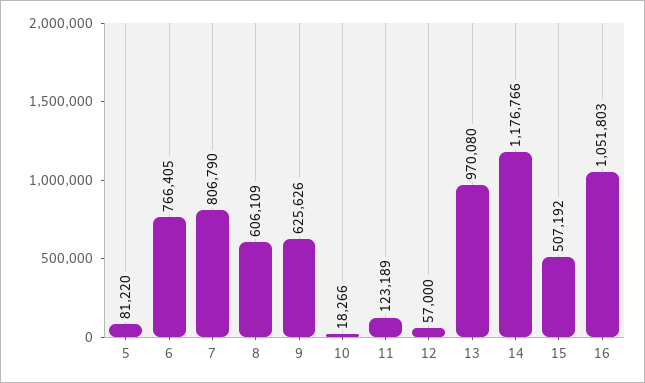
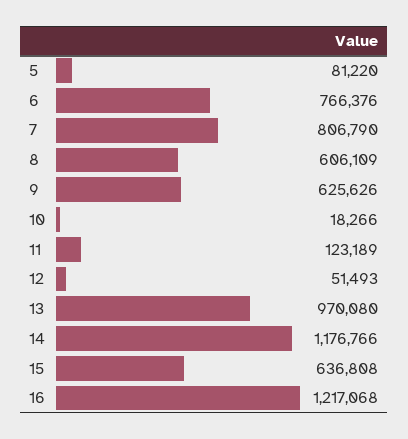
  {
    "5": 81220,
-   "6": 766405,
+   "6": 766376,
    "7": 806790,
    "8": 606109,
    "9": 625626,
    "10": 18266,
    "11": 123189,
-   "12": 57000,
+   "12": 51493,
    "13": 970080,
    "14": 1176766,
-   "15": 507192,
+   "15": 636808,
-   "16": 1051803
+   "16": 1217068
  }

